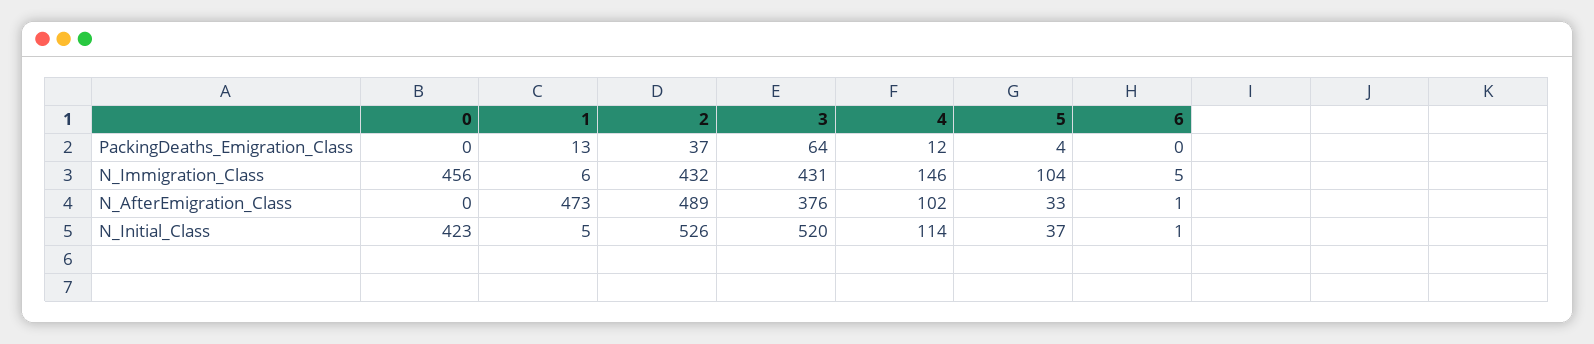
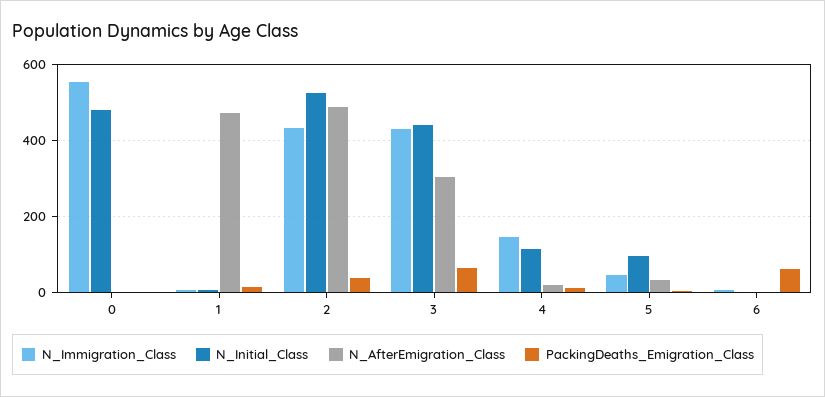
  {
    "PackingDeaths_Emigration_Class": {
      "0": 0,
      "1": 13,
      "2": 37,
      "3": 64,
      "4": 12,
      "5": 4,
-     "6": 0
+     "6": 60
    },
    "N_Immigration_Class": {
-     "0": 456,
+     "0": 560,
      "1": 6,
      "2": 432,
      "3": 431,
      "4": 146,
-     "5": 104,
+     "5": 40,
      "6": 5
    },
    "N_AfterEmigration_Class": {
      "0": 0,
      "1": 473,
      "2": 489,
-     "3": 376,
+     "3": 300,
-     "4": 102,
+     "4": 20,
      "5": 33,
      "6": 1
    },
    "N_Initial_Class": {
-     "0": 423,
+     "0": 480,
      "1": 5,
      "2": 526,
-     "3": 520,
+     "3": 440,
      "4": 114,
-     "5": 37,
+     "5": 100,
      "6": 1
    }
  }

